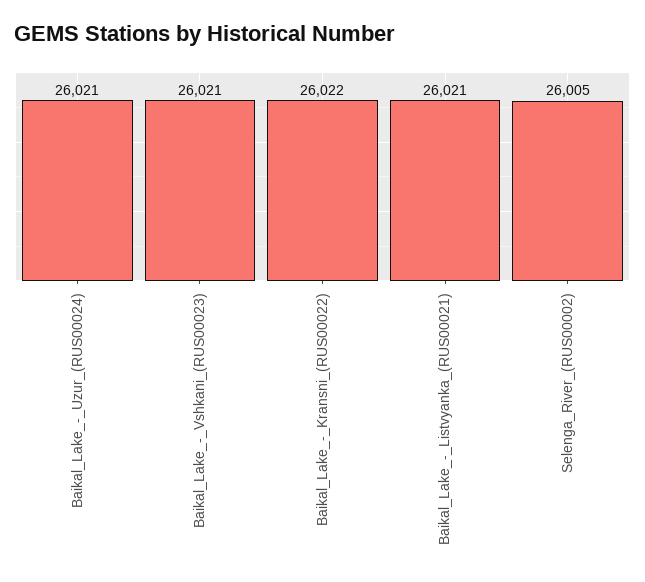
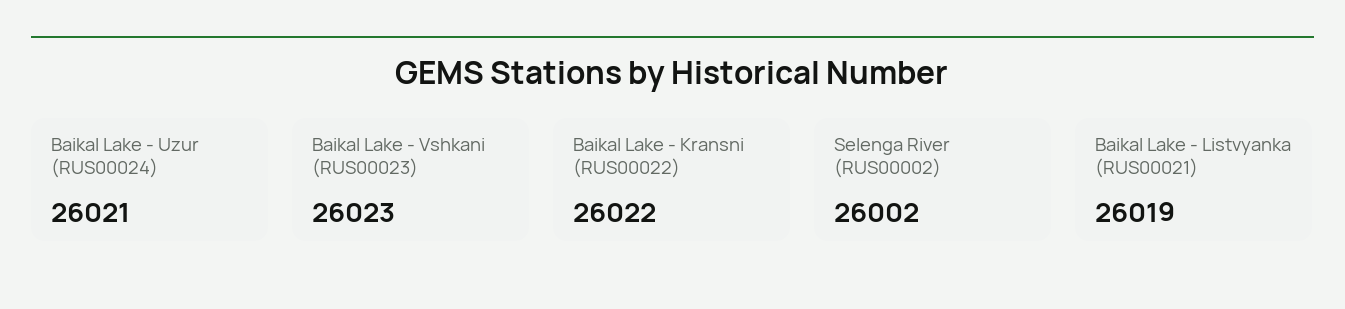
  {
    "Baikal_Lake_-_Uzur_(RUS00024)": 26021,
-   "Baikal_Lake_-_Vshkani_(RUS00023)": 26021,
+   "Baikal_Lake_-_Vshkani_(RUS00023)": 26023,
    "Baikal_Lake_-_Kransni_(RUS00022)": 26022,
-   "Baikal_Lake_-_Listvyanka_(RUS00021)": 26021,
+   "Baikal_Lake_-_Listvyanka_(RUS00021)": 26019,
-   "Selenga_River_(RUS00002)": 26005
+   "Selenga_River_(RUS00002)": 26002
  }

